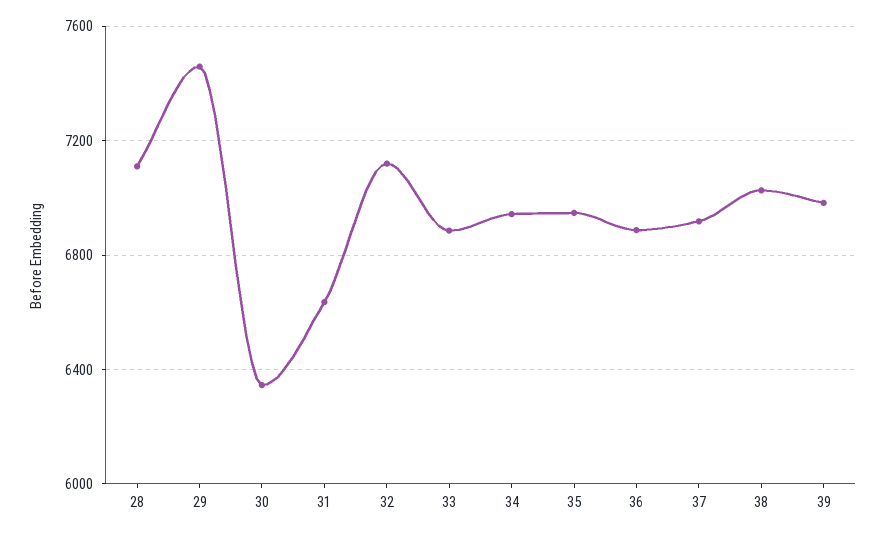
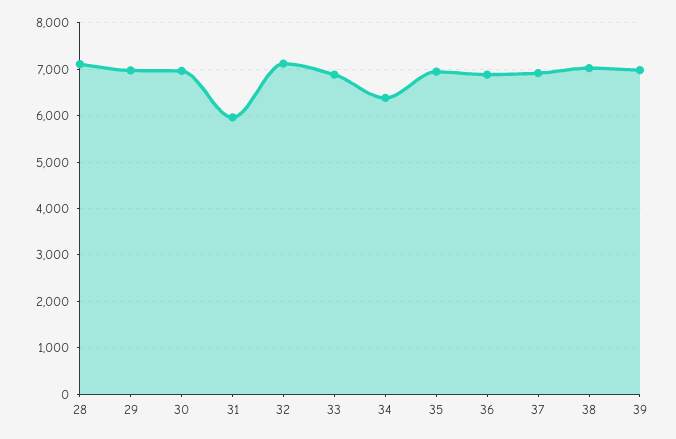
  {
    "28": 7100,
-   "29": 7450,
+   "29": 7000,
-   "30": 6350,
+   "30": 7000,
-   "31": 6650,
+   "31": 6000,
    "32": 7100,
    "33": 6900,
-   "34": 6950,
+   "34": 6400,
    "35": 6950,
    "36": 6900,
    "37": 6900,
    "38": 7050,
    "39": 7000
  }

